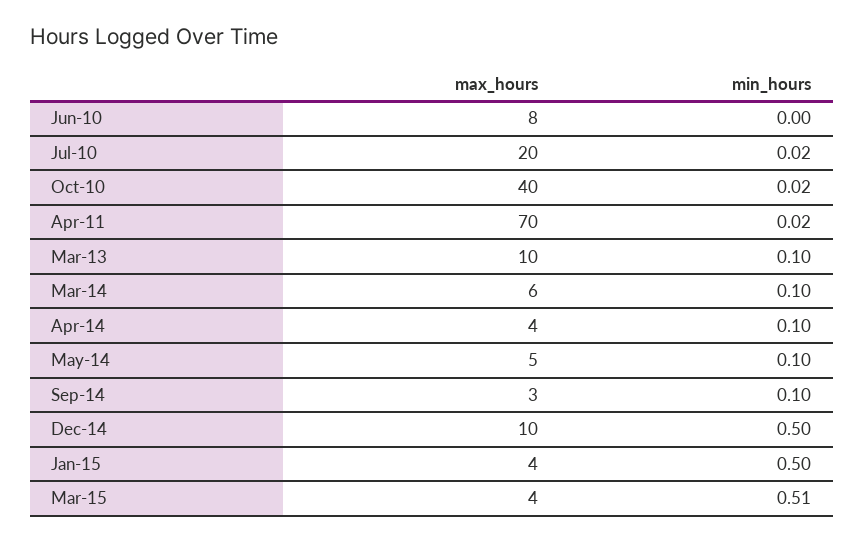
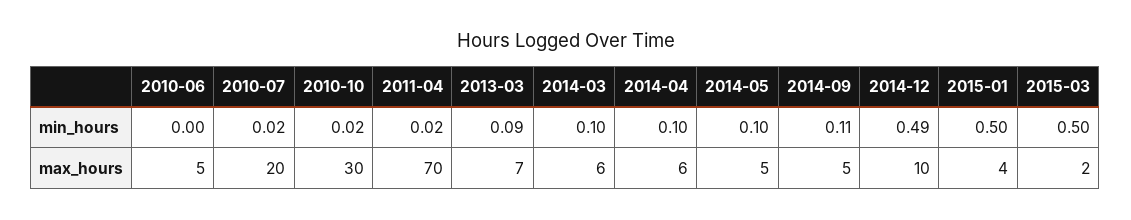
  {
    "max_hours": {
-     "Jun-10": 8,
+     "Jun-10": 5,
      "Jul-10": 20,
-     "Oct-10": 40,
+     "Oct-10": 30,
      "Apr-11": 70,
-     "Mar-13": 10,
+     "Mar-13": 7,
      "Mar-14": 6,
-     "Apr-14": 4,
+     "Apr-14": 6,
      "May-14": 5,
-     "Sep-14": 3,
+     "Sep-14": 5,
      "Dec-14": 10,
      "Jan-15": 4,
-     "Mar-15": 4
+     "Mar-15": 2
    },
    "min_hours": {
      "Jun-10": 0,
      "Jul-10": 0.02,
      "Oct-10": 0.02,
      "Apr-11": 0.02,
-     "Mar-13": 0.1,
+     "Mar-13": 0.09,
      "Mar-14": 0.1,
      "Apr-14": 0.1,
      "May-14": 0.1,
-     "Sep-14": 0.1,
+     "Sep-14": 0.11,
-     "Dec-14": 0.5,
+     "Dec-14": 0.49,
      "Jan-15": 0.5,
-     "Mar-15": 0.51
+     "Mar-15": 0.5
    }
  }

